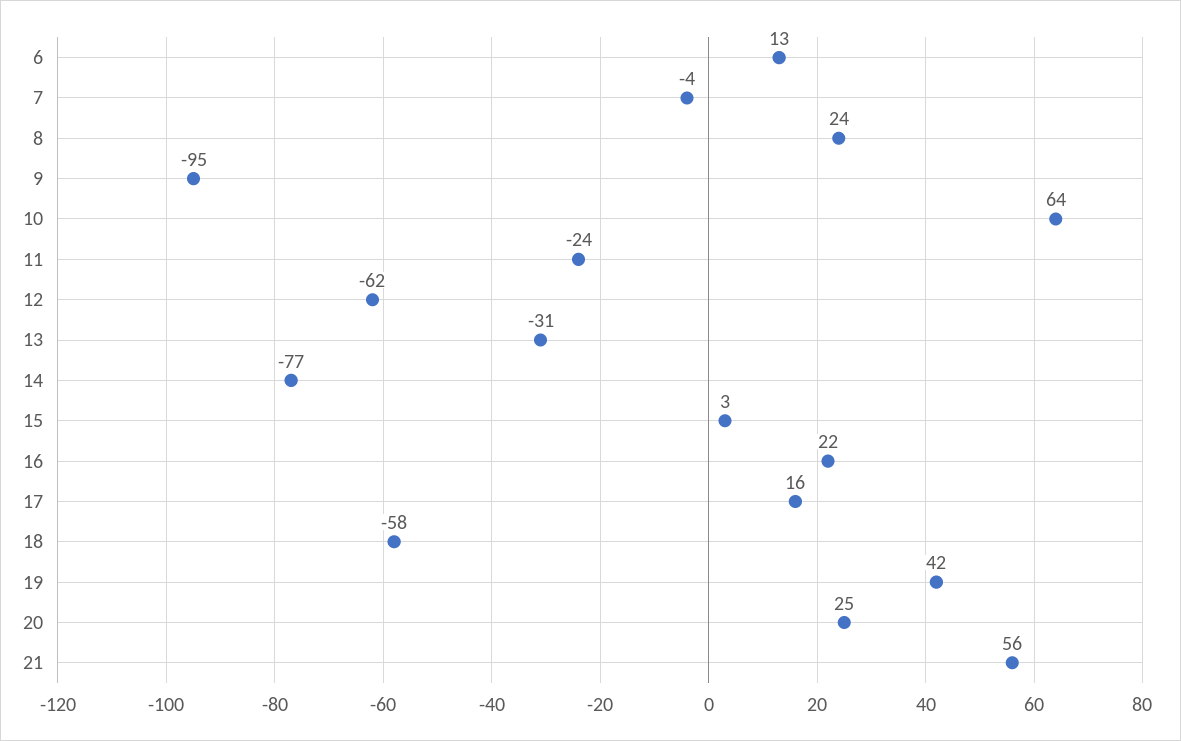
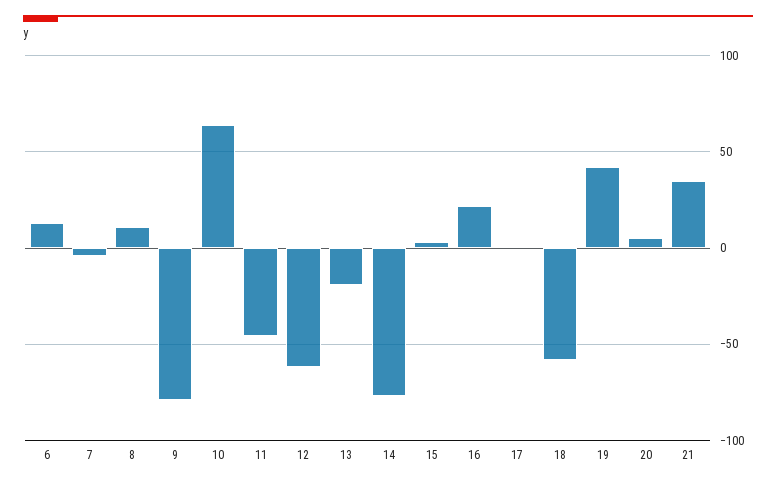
  {
    "6": 13,
    "7": -4,
-   "8": 24,
+   "8": 10,
-   "9": -95,
+   "9": -80,
    "10": 64,
-   "11": -24,
+   "11": -45,
    "12": -62,
-   "13": -31,
+   "13": -20,
    "14": -77,
    "15": 3,
    "16": 22,
-   "17": 16,
+   "17": 0,
    "18": -58,
    "19": 42,
-   "20": 25,
+   "20": 5,
-   "21": 56
+   "21": 35
  }

